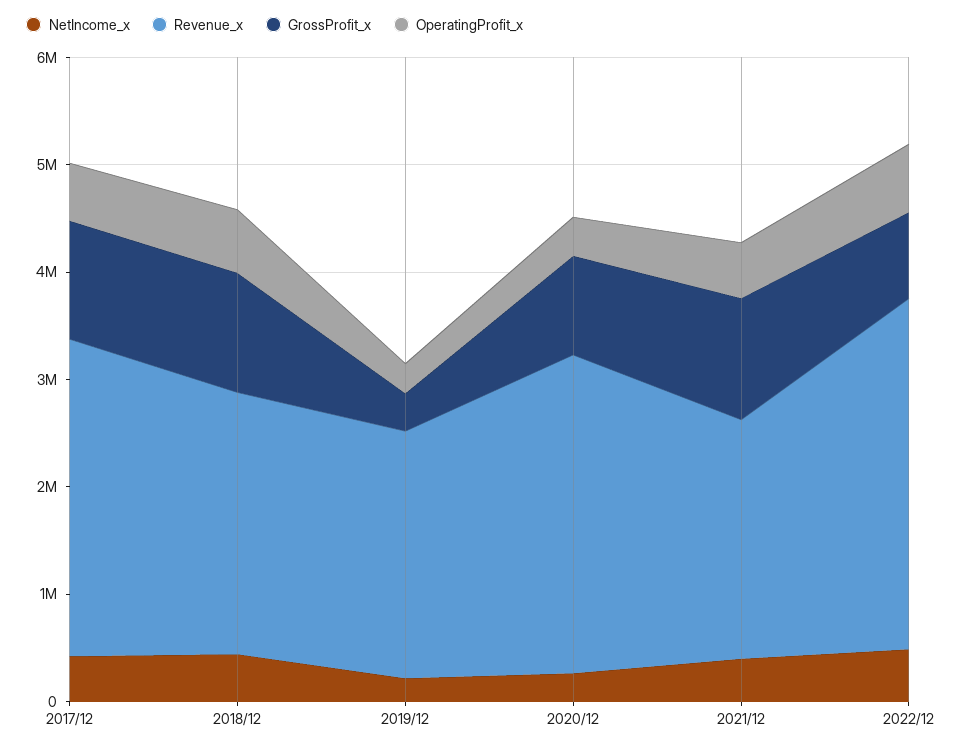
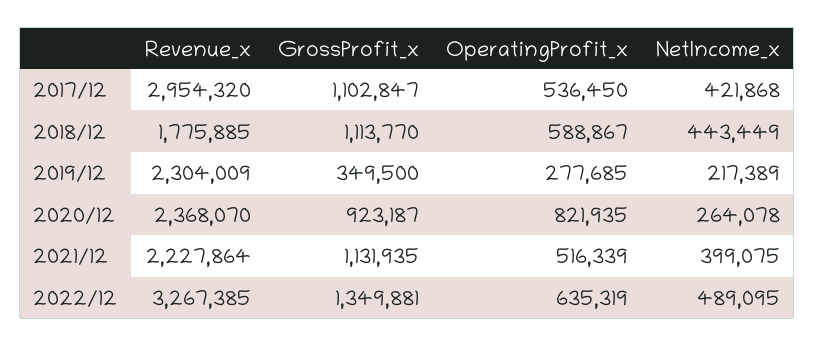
  {
    "NetIncome_x": {
      "2017/12": 421868,
      "2018/12": 443449,
      "2019/12": 217389,
      "2020/12": 264078,
      "2021/12": 399075,
      "2022/12": 489095
    },
    "Revenue_x": {
      "2017/12": 2954320,
-     "2018/12": 2400000,
+     "2018/12": 1775885,
      "2019/12": 2304009,
-     "2020/12": 3000000,
+     "2020/12": 2368070,
      "2021/12": 2227864,
      "2022/12": 3267385
    },
    "GrossProfit_x": {
      "2017/12": 1102847,
      "2018/12": 1113770,
      "2019/12": 349500,
      "2020/12": 923187,
      "2021/12": 1131935,
-     "2022/12": 800000
+     "2022/12": 1349881
    },
    "OperatingProfit_x": {
      "2017/12": 536450,
      "2018/12": 588867,
      "2019/12": 277685,
-     "2020/12": 400000,
+     "2020/12": 821935,
      "2021/12": 516339,
      "2022/12": 635319
    }
  }

